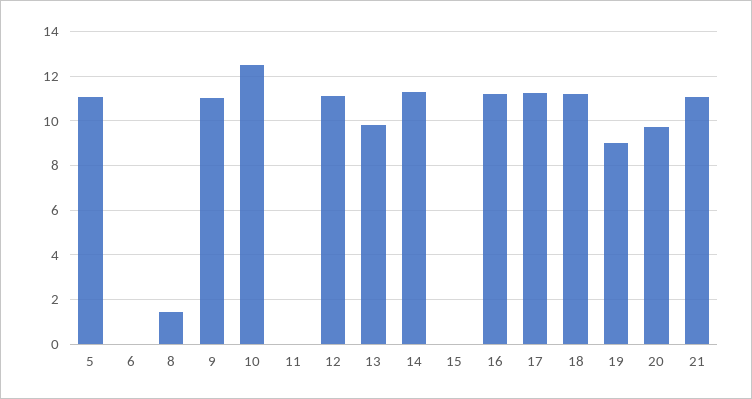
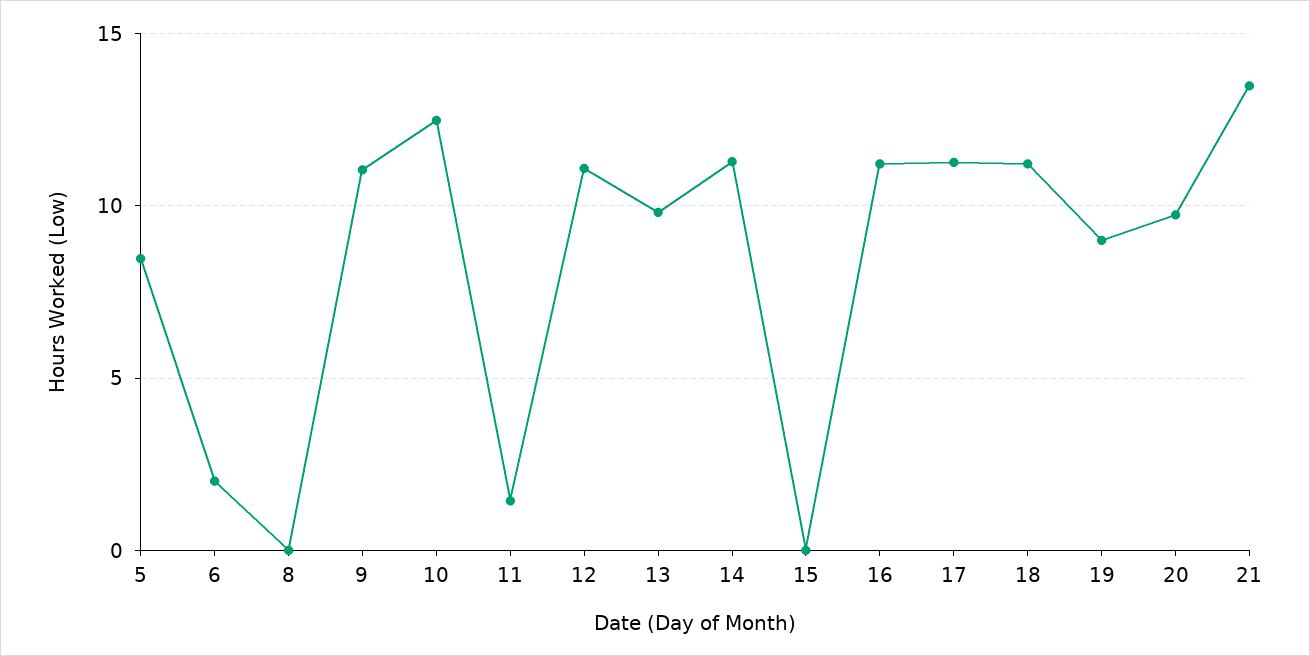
  {
-   "5": 11,
+   "5": 8.5,
-   "6": 0,
+   "6": 2,
-   "8": 1.5,
+   "8": 0,
    "9": 11,
    "10": 12.5,
-   "11": 0,
+   "11": 1.5,
    "12": 11,
    "13": 10,
    "14": 11.5,
    "15": 0,
    "16": 11,
    "17": 11.5,
    "18": 11,
    "19": 9,
    "20": 9.5,
-   "21": 11
+   "21": 13.5
  }

